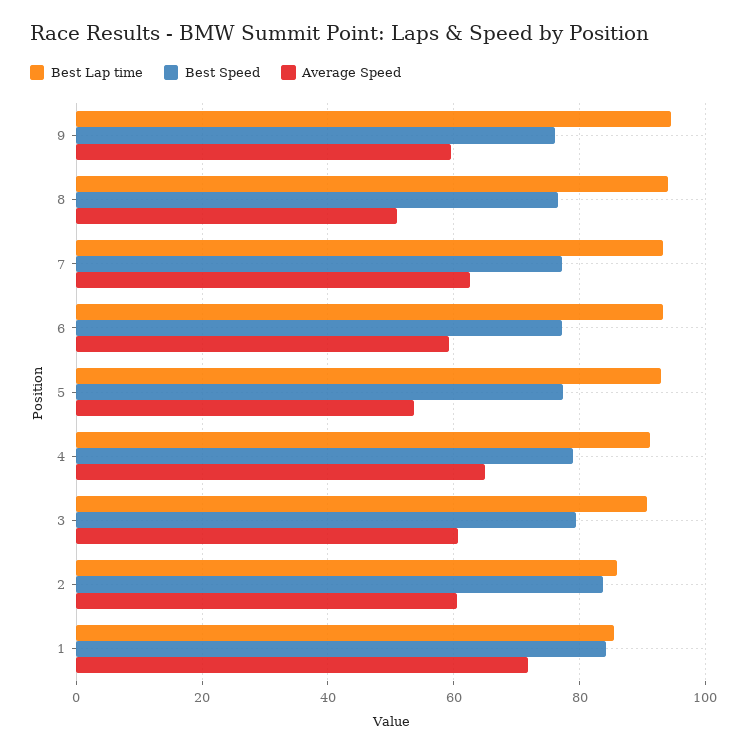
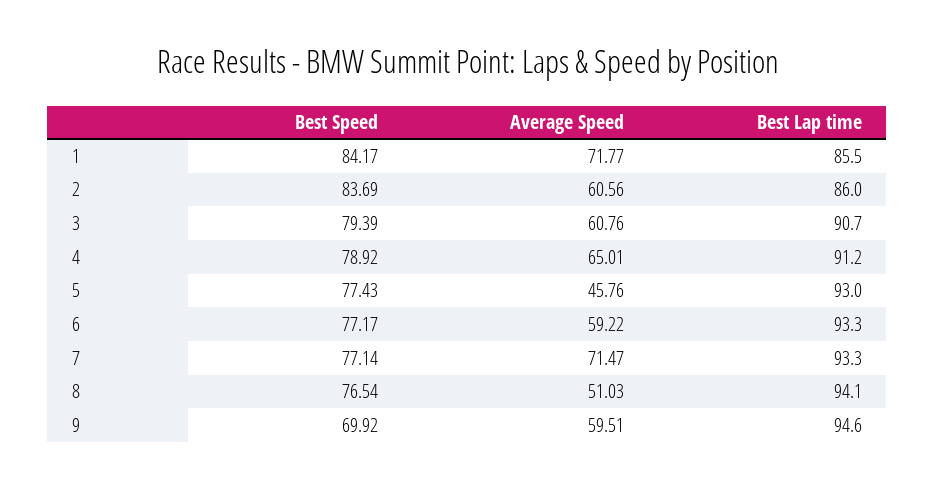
  {
    "Best Lap time": {
      "9": 94.6,
      "8": 94.1,
      "7": 93.3,
      "6": 93.3,
      "5": 93,
      "4": 91.2,
      "3": 90.7,
      "2": 86,
      "1": 85.5
    },
    "Best Speed": {
-     "9": 76,
+     "9": 69.92,
      "8": 76.54,
      "7": 77.14,
      "6": 77.17,
      "5": 77.43,
      "4": 78.92,
      "3": 79.39,
      "2": 83.69,
      "1": 84.17
    },
    "Average Speed": {
      "9": 59.51,
      "8": 51.03,
-     "7": 62,
+     "7": 71.47,
      "6": 59.22,
-     "5": 54,
+     "5": 45.76,
      "4": 65.01,
      "3": 60.76,
      "2": 60.56,
      "1": 71.77
    }
  }

